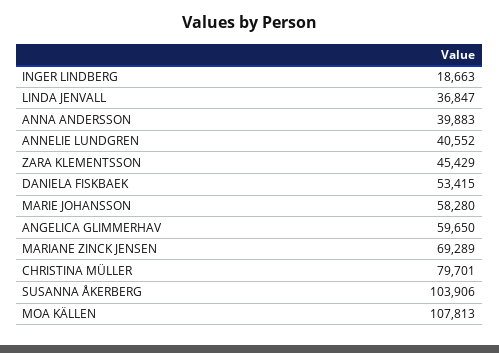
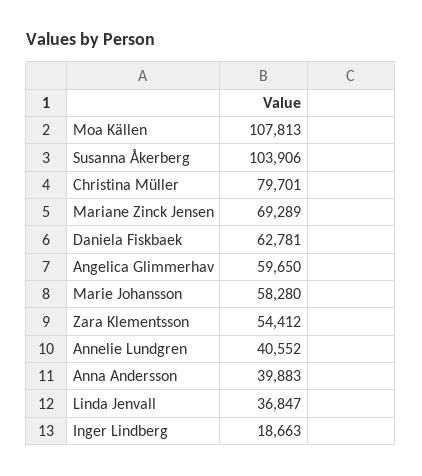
  {
    "INGER LINDBERG": 18663,
    "LINDA JENVALL": 36847,
    "ANNA ANDERSSON": 39883,
    "ANNELIE LUNDGREN": 40552,
-   "ZARA KLEMENTSSON": 45429,
+   "ZARA KLEMENTSSON": 54412,
-   "DANIELA FISKBAEK": 53415,
+   "DANIELA FISKBAEK": 62781,
    "MARIE JOHANSSON": 58280,
    "ANGELICA GLIMMERHAV": 59650,
    "MARIANE ZINCK JENSEN": 69289,
    "CHRISTINA MÜLLER": 79701,
    "SUSANNA ÅKERBERG": 103906,
    "MOA KÄLLEN": 107813
  }

